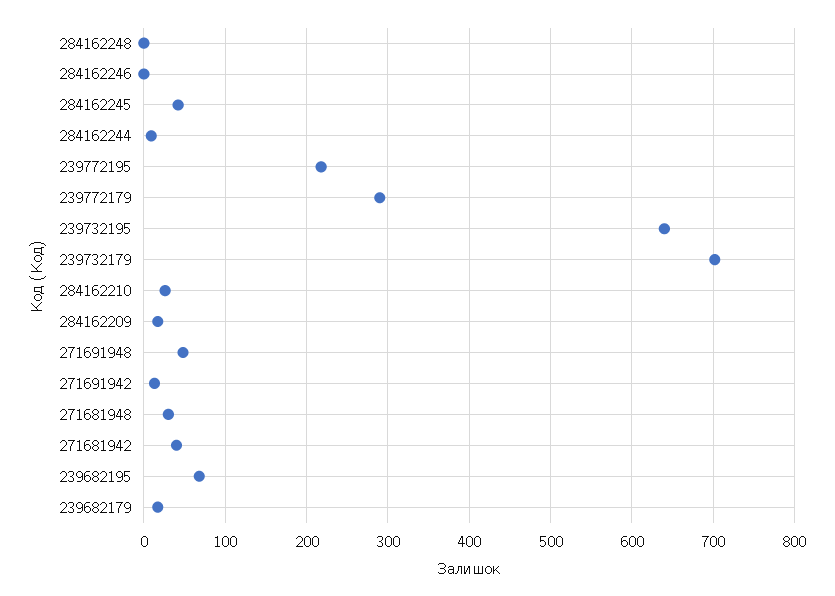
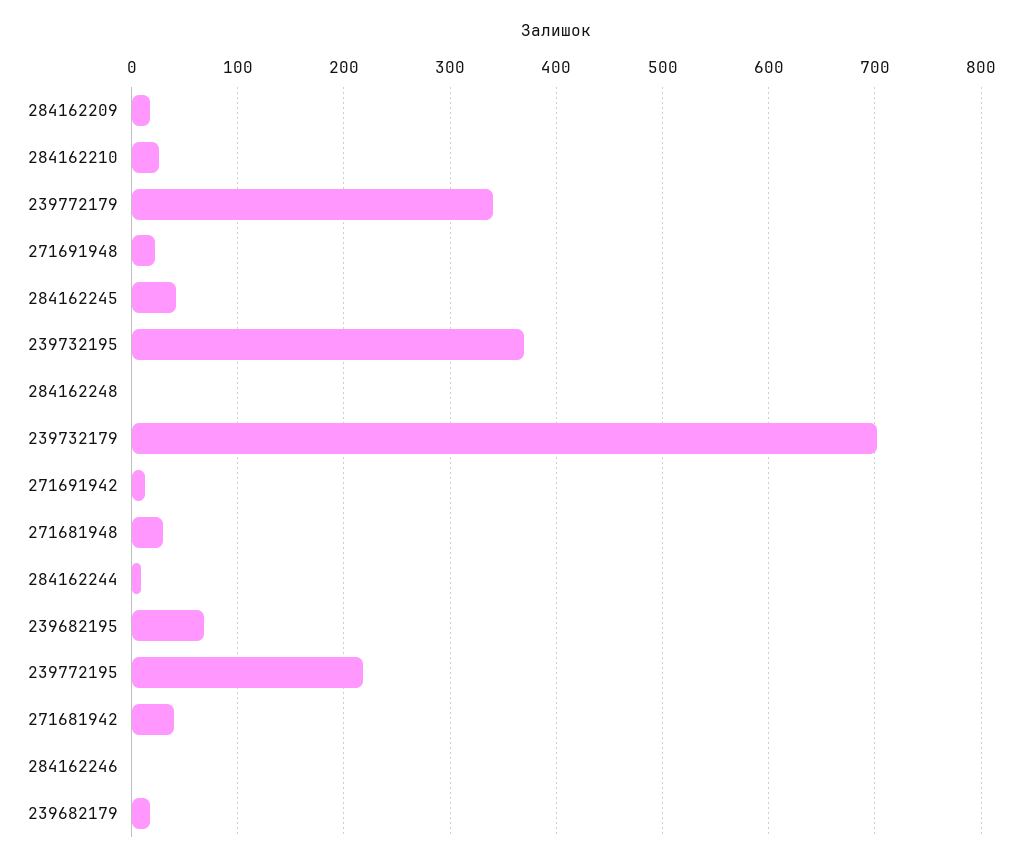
  {
    "284162248": 0,
    "284162246": 0,
    "284162245": 40,
    "284162244": 10,
    "239772195": 220,
-   "239772179": 290,
+   "239772179": 340,
-   "239732195": 640,
+   "239732195": 370,
    "239732179": 700,
    "284162210": 30,
    "284162209": 20,
-   "271691948": 50,
+   "271691948": 20,
    "271691942": 10,
    "271681948": 30,
    "271681942": 40,
    "239682195": 70,
    "239682179": 20
  }

